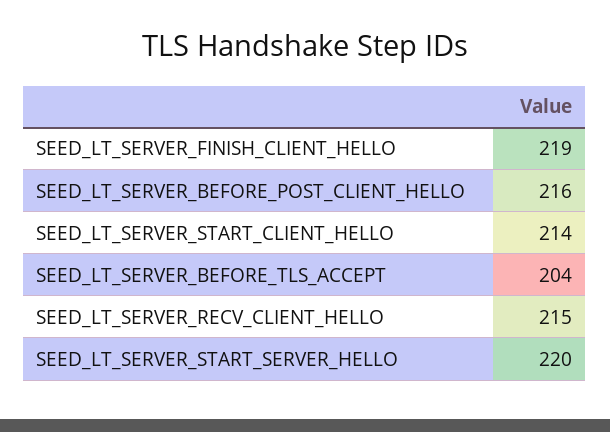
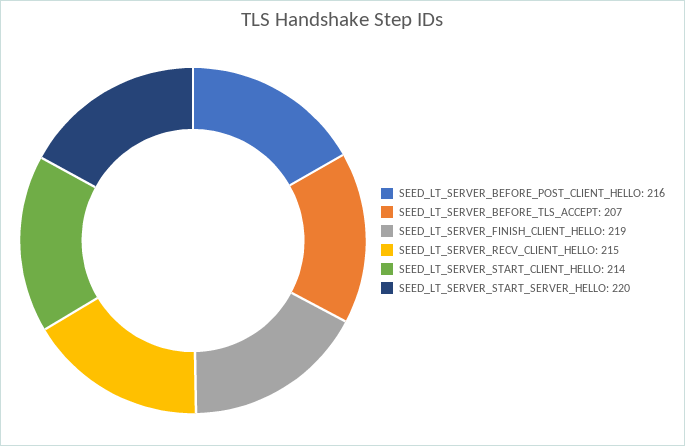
  {
    "SEED_LT_SERVER_FINISH_CLIENT_HELLO": 219,
    "SEED_LT_SERVER_BEFORE_POST_CLIENT_HELLO": 216,
    "SEED_LT_SERVER_START_CLIENT_HELLO": 214,
-   "SEED_LT_SERVER_BEFORE_TLS_ACCEPT": 204,
+   "SEED_LT_SERVER_BEFORE_TLS_ACCEPT": 207,
    "SEED_LT_SERVER_RECV_CLIENT_HELLO": 215,
    "SEED_LT_SERVER_START_SERVER_HELLO": 220
  }

